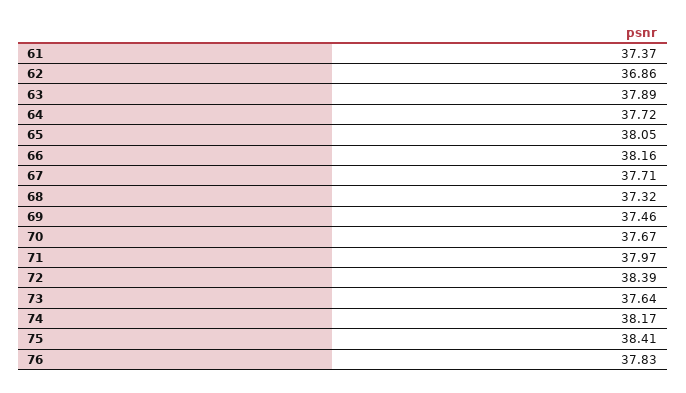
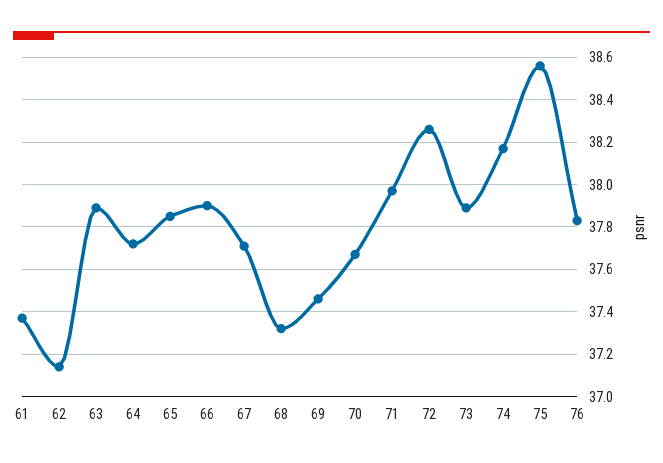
  {
    "61": 37.37,
-   "62": 36.86,
+   "62": 37.15,
    "63": 37.89,
    "64": 37.72,
-   "65": 38.05,
+   "65": 37.85,
-   "66": 38.16,
+   "66": 37.9,
    "67": 37.71,
    "68": 37.32,
    "69": 37.46,
    "70": 37.67,
    "71": 37.97,
-   "72": 38.39,
+   "72": 38.25,
-   "73": 37.64,
+   "73": 37.9,
    "74": 38.17,
-   "75": 38.41,
+   "75": 38.55,
    "76": 37.83
  }

